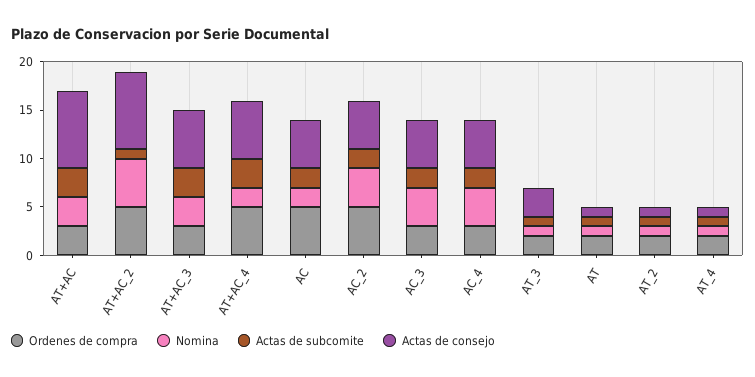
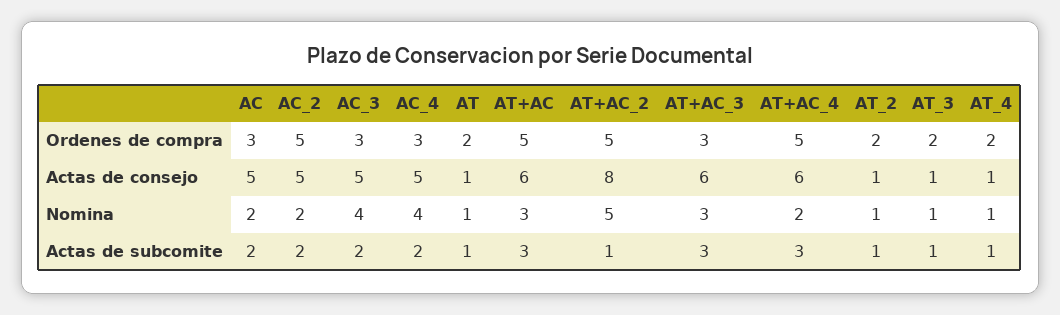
  {
    "Ordenes de compra": {
-     "AT+AC": 3,
+     "AT+AC": 5,
      "AT+AC_2": 5,
      "AT+AC_3": 3,
      "AT+AC_4": 5,
-     "AC": 5,
+     "AC": 3,
      "AC_2": 5,
      "AC_3": 3,
      "AC_4": 3,
      "AT_3": 2,
      "AT": 2,
      "AT_2": 2,
      "AT_4": 2
    },
    "Nomina": {
      "AT+AC": 3,
      "AT+AC_2": 5,
      "AT+AC_3": 3,
      "AT+AC_4": 2,
      "AC": 2,
-     "AC_2": 4,
+     "AC_2": 2,
      "AC_3": 4,
      "AC_4": 4,
      "AT_3": 1,
      "AT": 1,
      "AT_2": 1,
      "AT_4": 1
    },
    "Actas de subcomite": {
      "AT+AC": 3,
      "AT+AC_2": 1,
      "AT+AC_3": 3,
      "AT+AC_4": 3,
      "AC": 2,
      "AC_2": 2,
      "AC_3": 2,
      "AC_4": 2,
      "AT_3": 1,
      "AT": 1,
      "AT_2": 1,
      "AT_4": 1
    },
    "Actas de consejo": {
-     "AT+AC": 8,
+     "AT+AC": 6,
      "AT+AC_2": 8,
      "AT+AC_3": 6,
      "AT+AC_4": 6,
      "AC": 5,
      "AC_2": 5,
      "AC_3": 5,
      "AC_4": 5,
-     "AT_3": 3,
+     "AT_3": 1,
      "AT": 1,
      "AT_2": 1,
      "AT_4": 1
    }
  }

